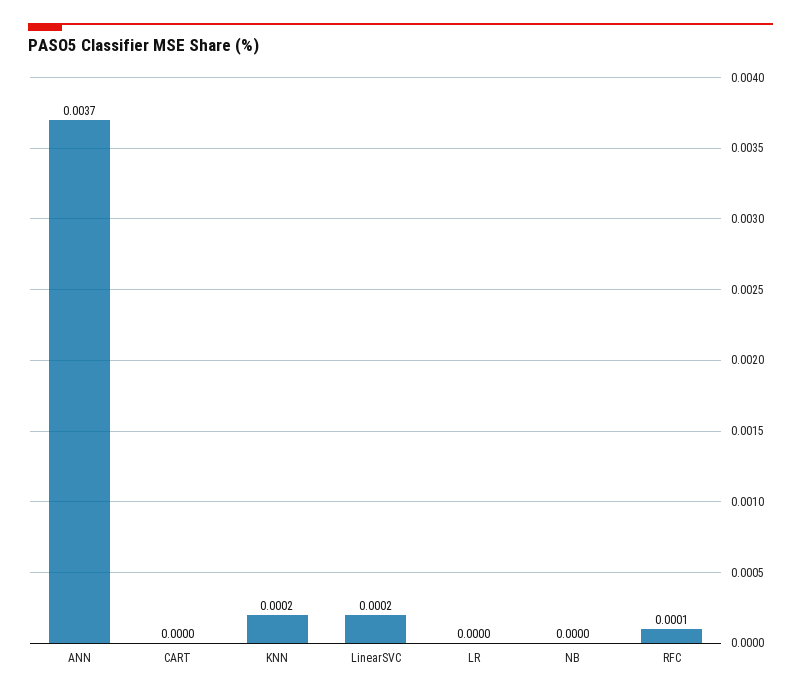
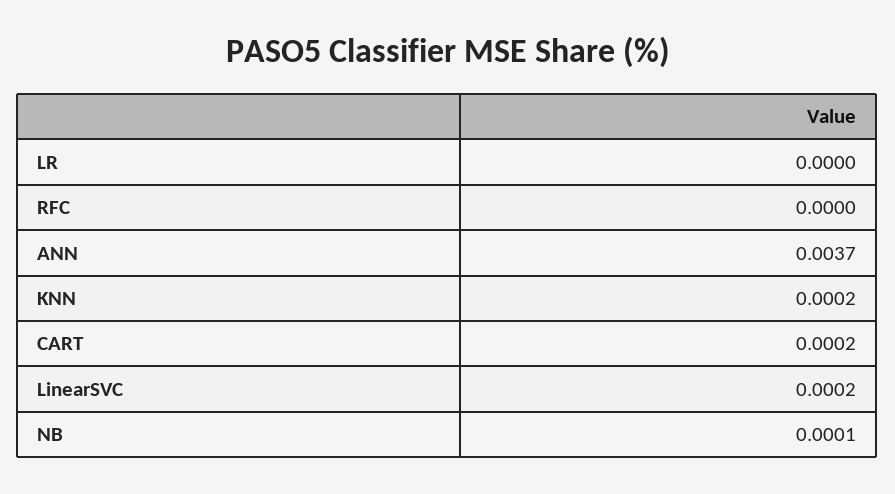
  {
    "ANN": 0.0037,
-   "CART": 0,
+   "CART": 0.0002,
    "KNN": 0.0002,
    "LinearSVC": 0.0002,
    "LR": 0,
-   "NB": 0,
+   "NB": 0.0001,
-   "RFC": 0.0001
+   "RFC": 0
  }

